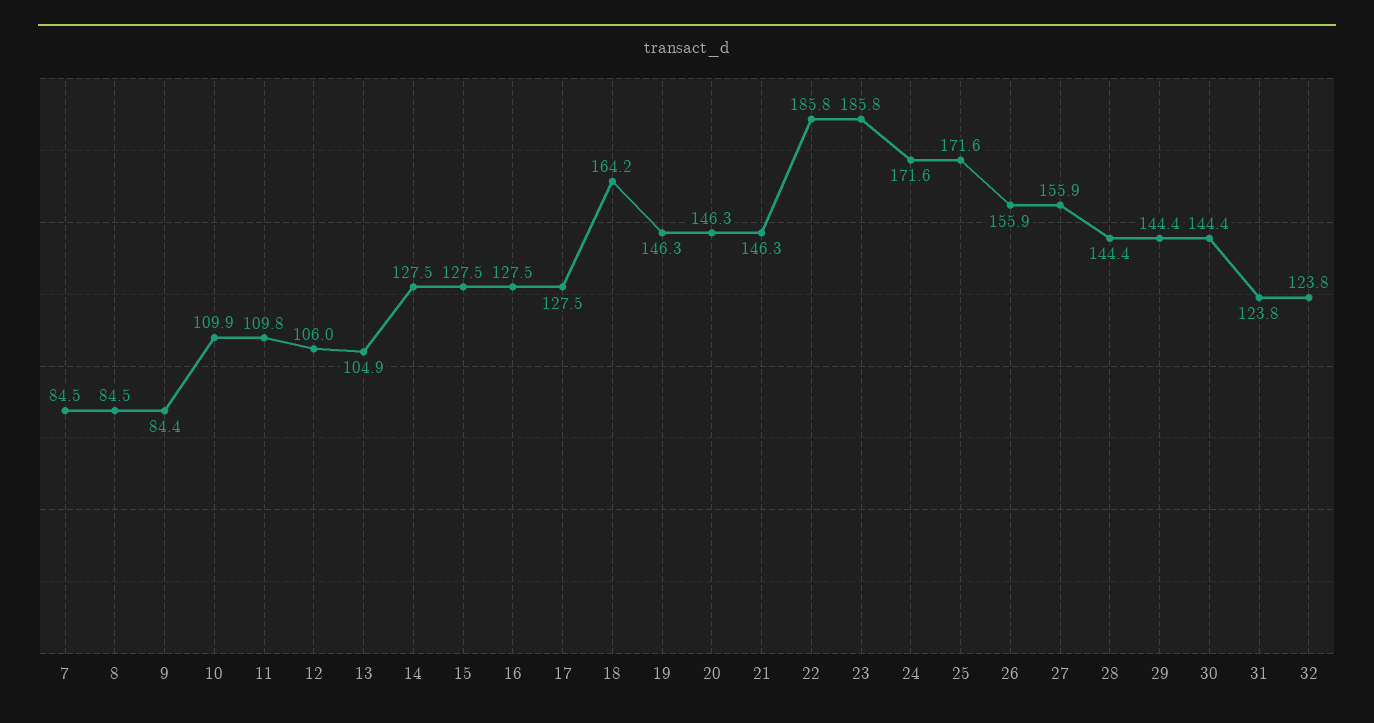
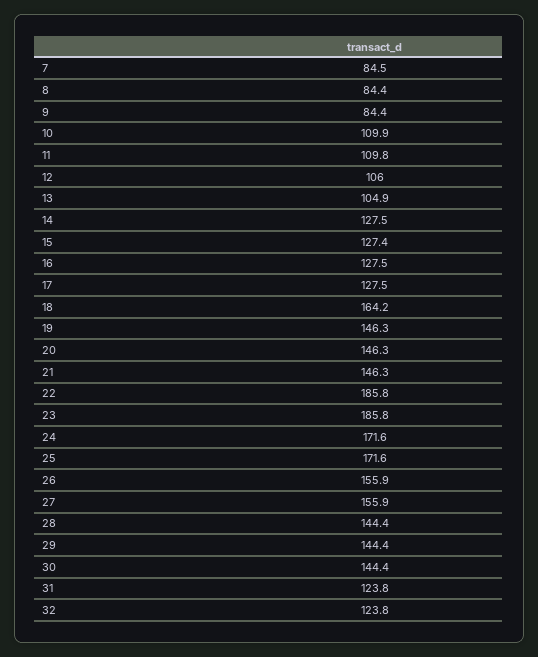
  {
    "7": 84.5,
-   "8": 84.5,
+   "8": 84.4,
    "9": 84.4,
    "10": 109.9,
    "11": 109.8,
    "12": 106,
    "13": 104.9,
    "14": 127.5,
-   "15": 127.5,
+   "15": 127.4,
    "16": 127.5,
    "17": 127.5,
    "18": 164.2,
    "19": 146.3,
    "20": 146.3,
    "21": 146.3,
    "22": 185.8,
    "23": 185.8,
    "24": 171.6,
    "25": 171.6,
    "26": 155.9,
    "27": 155.9,
    "28": 144.4,
    "29": 144.4,
    "30": 144.4,
    "31": 123.8,
    "32": 123.8
  }

